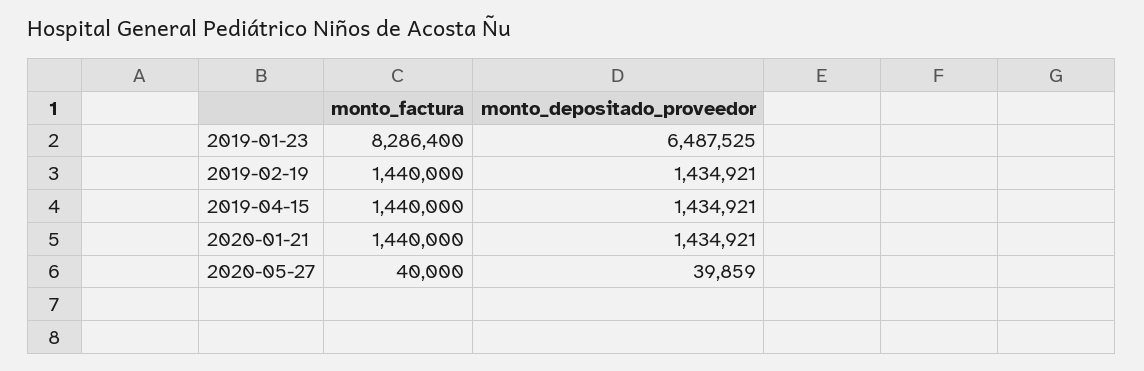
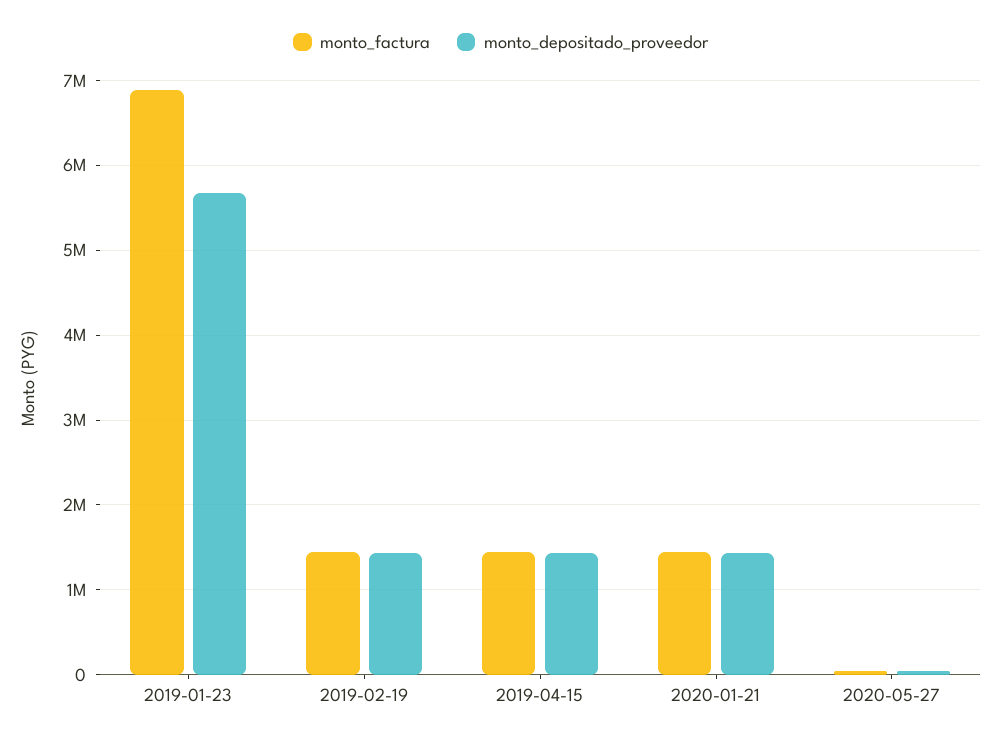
  {
    "monto_factura": {
-     "2019-01-23": 8286400,
+     "2019-01-23": 6900000,
      "2019-02-19": 1440000,
      "2019-04-15": 1440000,
      "2020-01-21": 1440000,
      "2020-05-27": 40000
    },
    "monto_depositado_proveedor": {
-     "2019-01-23": 6487525,
+     "2019-01-23": 5700000,
      "2019-02-19": 1434921,
      "2019-04-15": 1434921,
      "2020-01-21": 1434921,
      "2020-05-27": 39859
    }
  }

